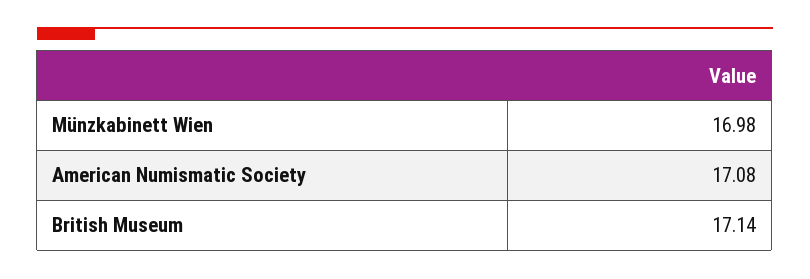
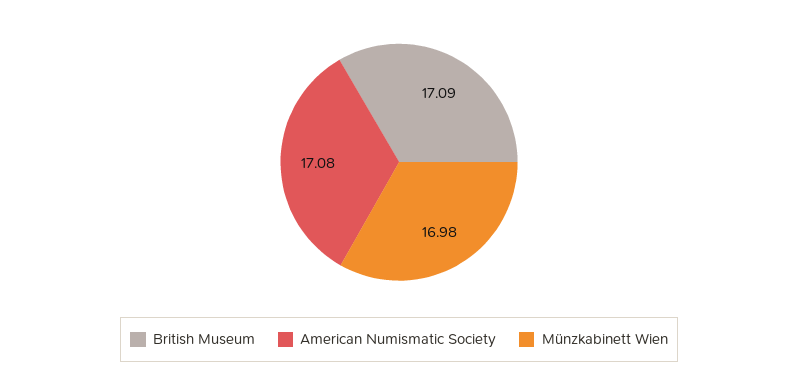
  {
    "Münzkabinett Wien": 16.98,
    "American Numismatic Society": 17.08,
-   "British Museum": 17.14
+   "British Museum": 17.09
  }

